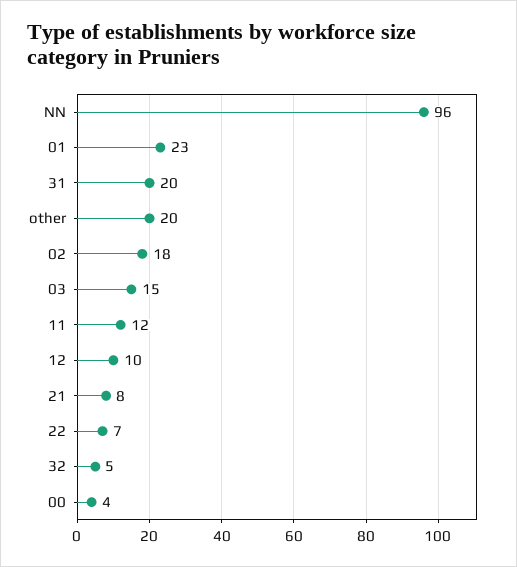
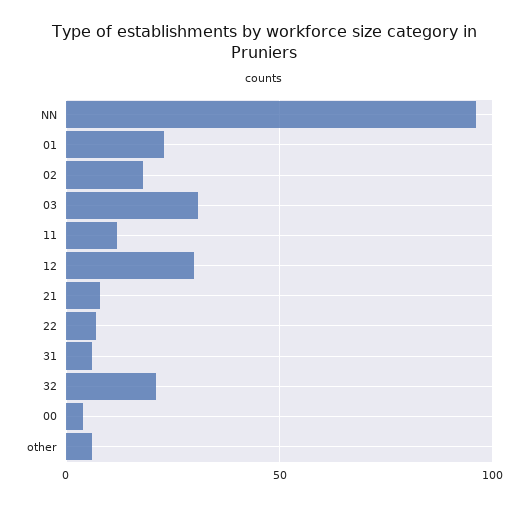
  {
    "NN": 96,
    "01": 23,
-   "31": 20,
+   "31": 5,
-   "other": 20,
+   "other": 5,
    "02": 18,
-   "03": 15,
+   "03": 30,
    "11": 12,
-   "12": 10,
+   "12": 30,
    "21": 8,
    "22": 7,
-   "32": 5,
+   "32": 20,
    "00": 4
  }

